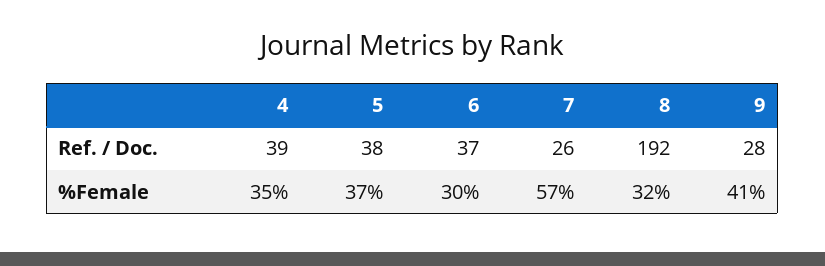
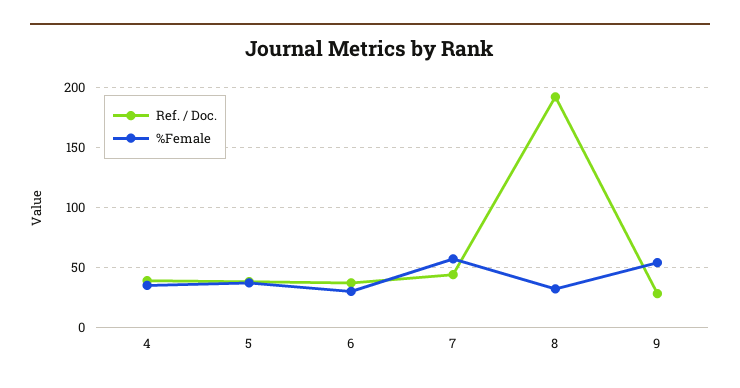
  {
    "Ref. / Doc.": {
      "4": 39,
      "5": 38,
      "6": 37,
-     "7": 26,
+     "7": 45,
      "8": 192,
      "9": 28
    },
    "%Female": {
      "4": 35,
      "5": 37,
      "6": 30,
      "7": 57,
      "8": 32,
-     "9": 41
+     "9": 55
    }
  }

